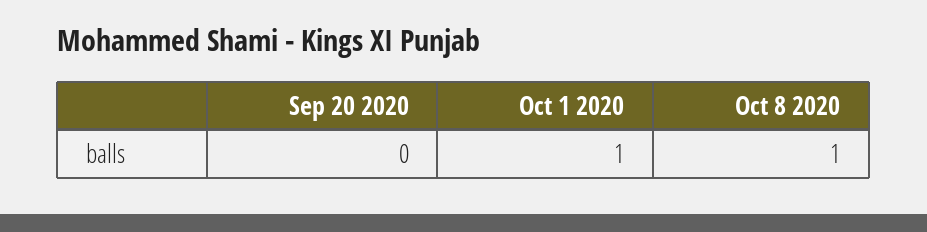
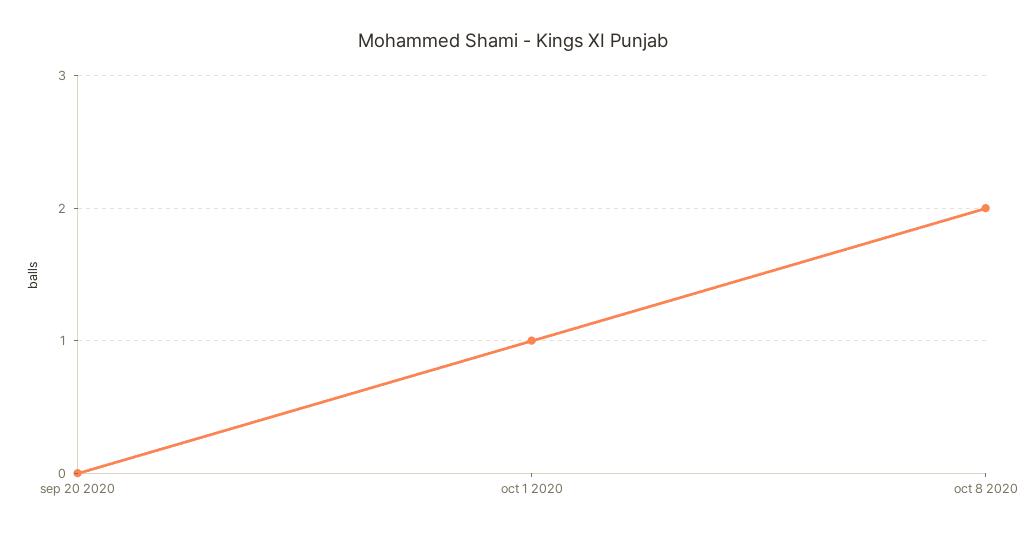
  {
    "Sep 20 2020": 0,
    "Oct 1 2020": 1,
-   "Oct 8 2020": 1
+   "Oct 8 2020": 2
  }

